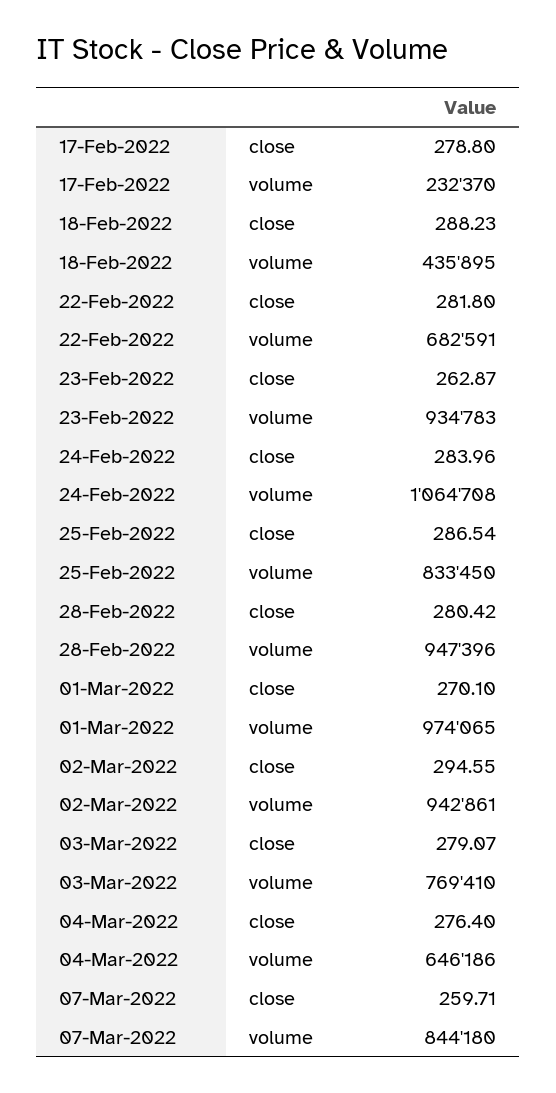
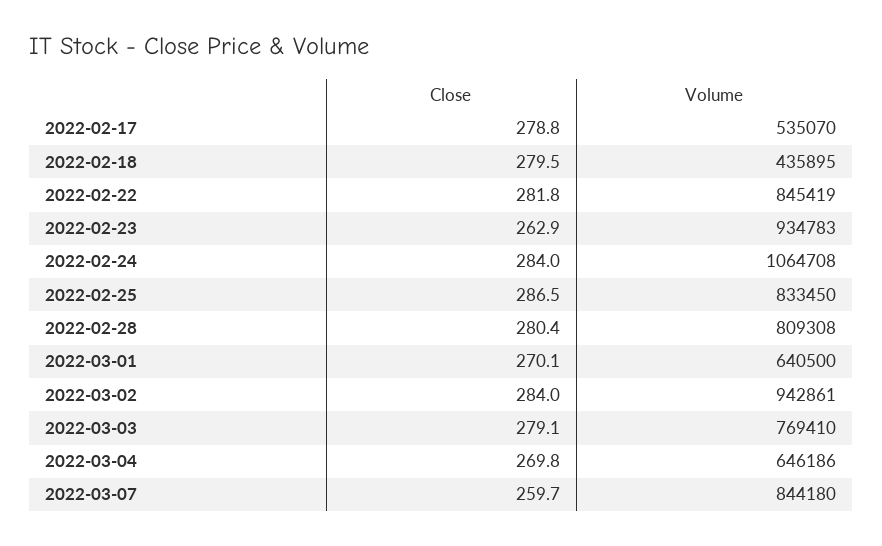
  {
    "17-Feb-2022": {
      "close": 278.8,
-     "volume": 232370
+     "volume": 535070
    },
    "18-Feb-2022": {
-     "close": 288.23,
+     "close": 279.5,
      "volume": 435895
    },
    "22-Feb-2022": {
      "close": 281.8,
-     "volume": 682591
+     "volume": 845419
    },
    "23-Feb-2022": {
      "close": 262.87,
      "volume": 934783
    },
    "24-Feb-2022": {
      "close": 283.96,
      "volume": 1064708
    },
    "25-Feb-2022": {
      "close": 286.54,
      "volume": 833450
    },
    "28-Feb-2022": {
      "close": 280.42,
-     "volume": 947396
+     "volume": 809308
    },
    "01-Mar-2022": {
      "close": 270.1,
-     "volume": 974065
+     "volume": 640500
    },
    "02-Mar-2022": {
-     "close": 294.55,
+     "close": 284,
      "volume": 942861
    },
    "03-Mar-2022": {
      "close": 279.07,
      "volume": 769410
    },
    "04-Mar-2022": {
-     "close": 276.4,
+     "close": 269.8,
      "volume": 646186
    },
    "07-Mar-2022": {
      "close": 259.71,
      "volume": 844180
    }
  }

